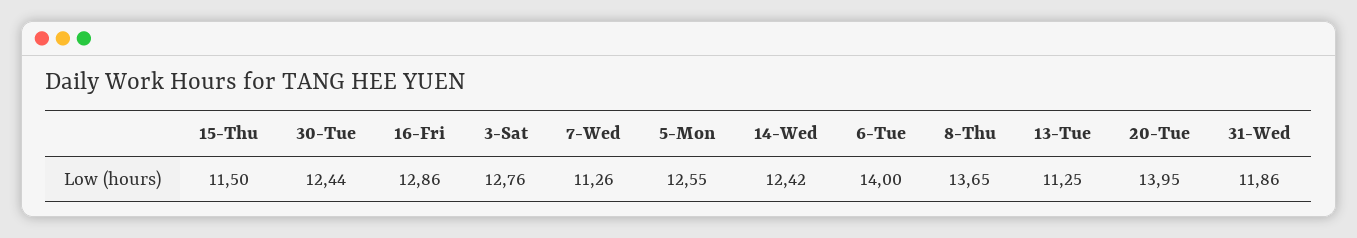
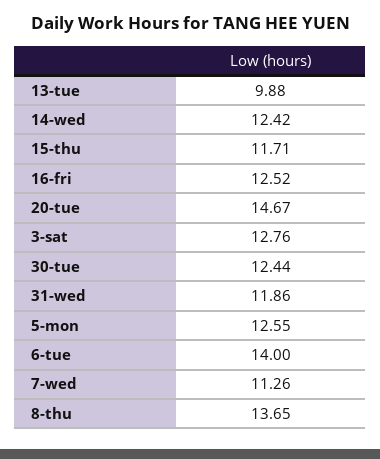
  {
-   "15-Thu": 11.5,
+   "15-Thu": 11.71,
    "30-Tue": 12.44,
-   "16-Fri": 12.86,
+   "16-Fri": 12.52,
    "3-Sat": 12.76,
    "7-Wed": 11.26,
    "5-Mon": 12.55,
    "14-Wed": 12.42,
    "6-Tue": 14,
    "8-Thu": 13.65,
-   "13-Tue": 11.25,
+   "13-Tue": 9.88,
-   "20-Tue": 13.95,
+   "20-Tue": 14.67,
    "31-Wed": 11.86
  }

